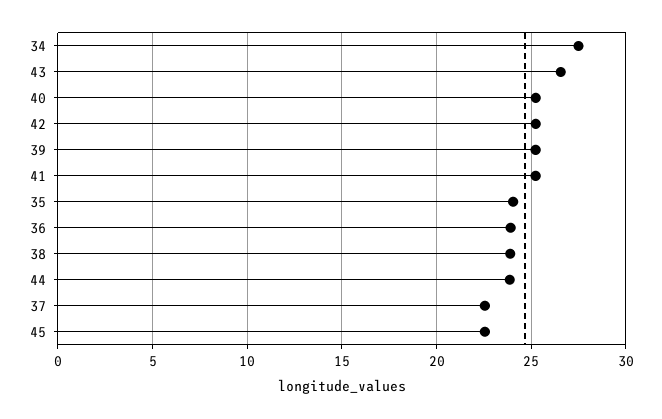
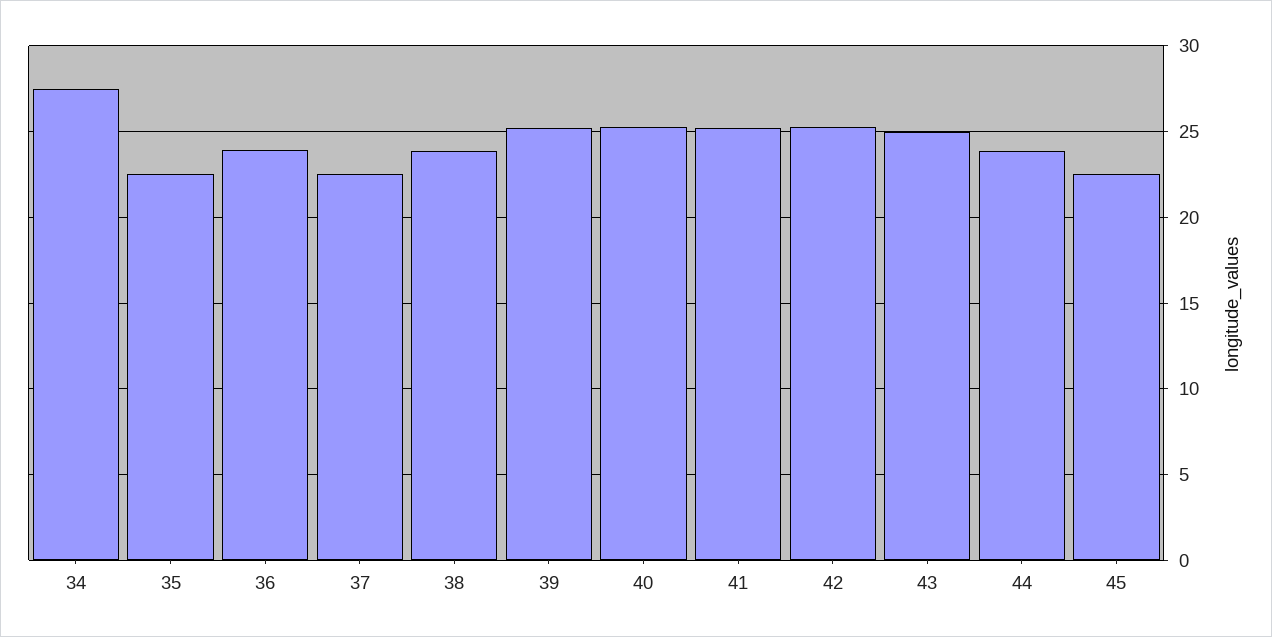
  {
    "34": 27.5,
-   "43": 26.5,
+   "43": 25,
    "40": 25,
    "42": 25,
    "39": 25,
    "41": 25,
-   "35": 24,
+   "35": 22.5,
    "36": 24,
    "38": 24,
    "44": 24,
    "37": 22.5,
    "45": 22.5
  }

